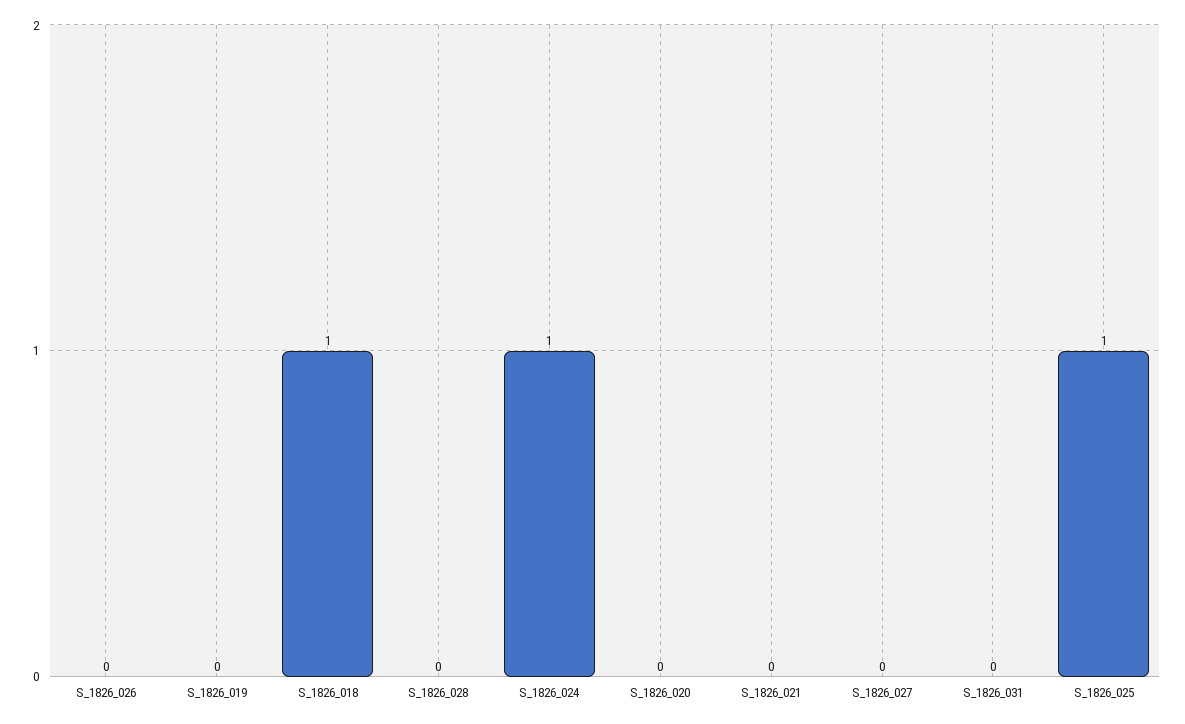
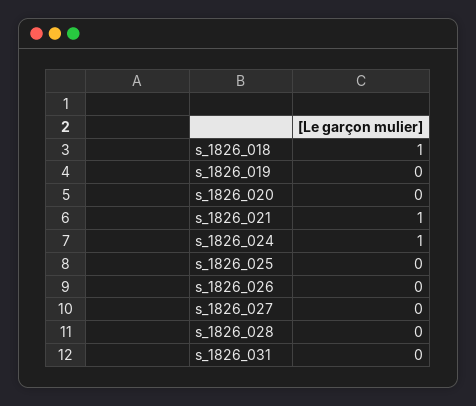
  {
    "S_1826_026": 0,
    "S_1826_019": 0,
    "S_1826_018": 1,
    "S_1826_028": 0,
    "S_1826_024": 1,
    "S_1826_020": 0,
-   "S_1826_021": 0,
+   "S_1826_021": 1,
    "S_1826_027": 0,
    "S_1826_031": 0,
-   "S_1826_025": 1
+   "S_1826_025": 0
  }

